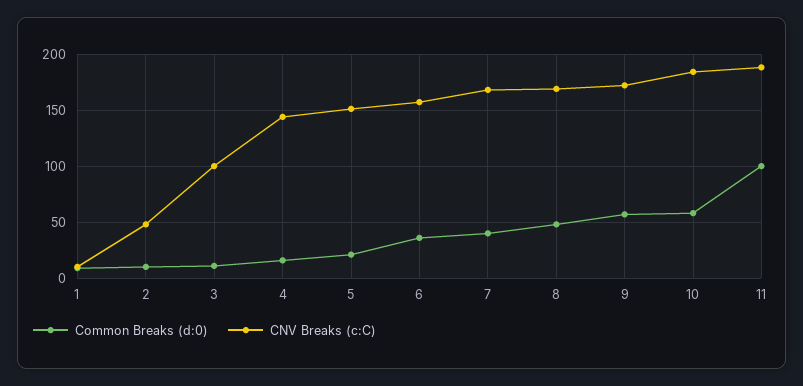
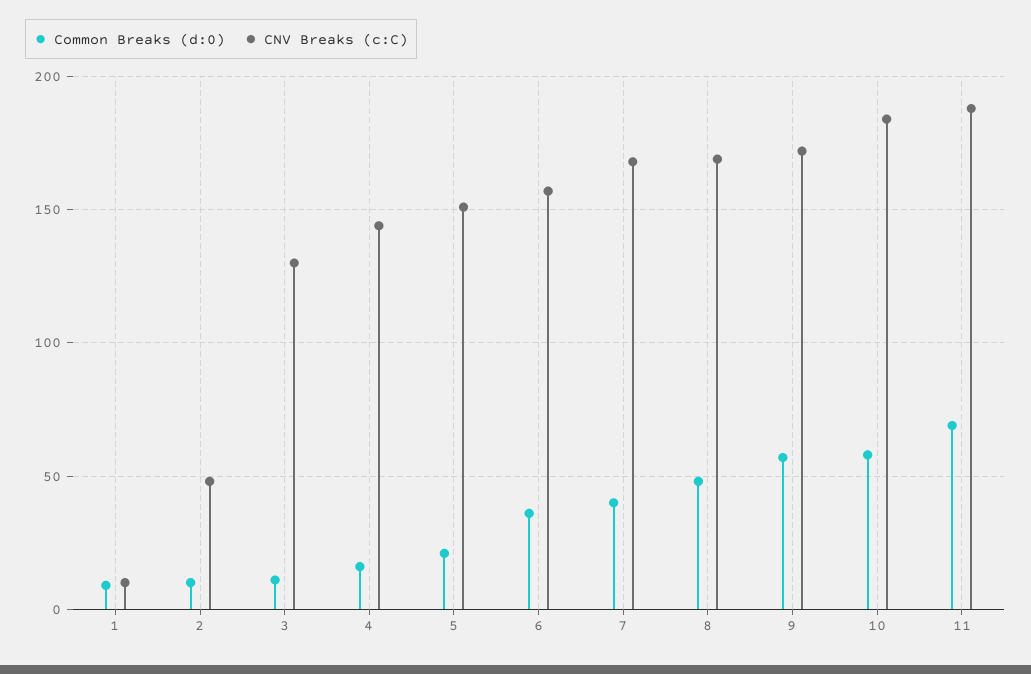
  {
    "Common Breaks (d:0)": {
      "1": 10,
      "2": 10,
      "3": 10,
      "4": 15,
      "5": 20,
      "6": 35,
      "7": 40,
      "8": 50,
      "9": 55,
      "10": 60,
-     "11": 100
+     "11": 70
    },
    "CNV Breaks (c:C)": {
      "1": 10,
      "2": 50,
-     "3": 100,
+     "3": 130,
      "4": 145,
      "5": 150,
      "6": 155,
      "7": 170,
      "8": 170,
      "9": 170,
      "10": 185,
      "11": 190
    }
  }

